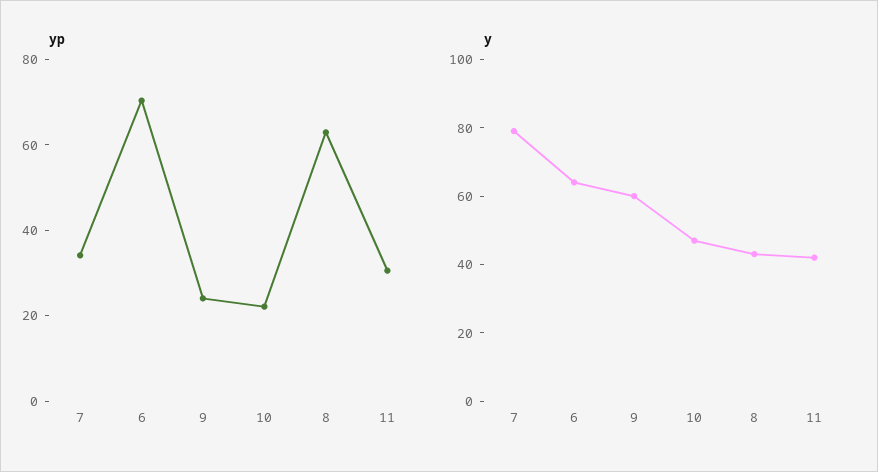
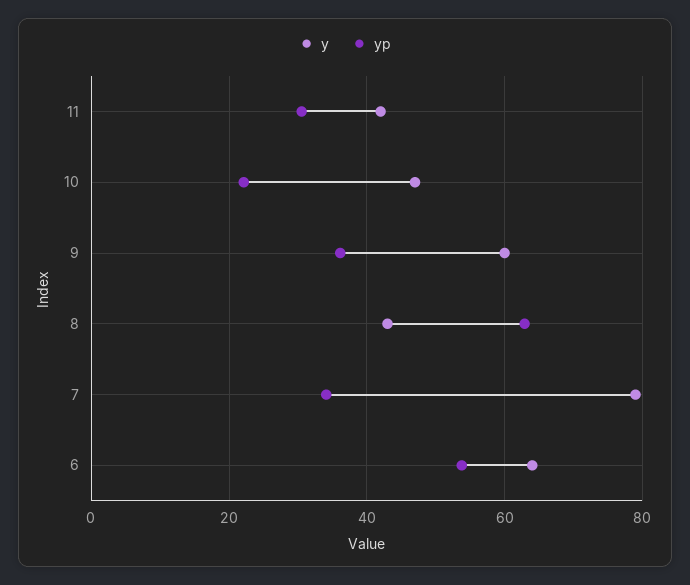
  {
    "yp": {
      "7": 34,
-     "6": 70,
+     "6": 54,
-     "9": 25,
+     "9": 36,
      "10": 22,
      "8": 62,
      "11": 30
    },
    "y": {
      "7": 80,
      "6": 64,
      "9": 60,
      "10": 48,
      "8": 44,
      "11": 42
    }
  }

